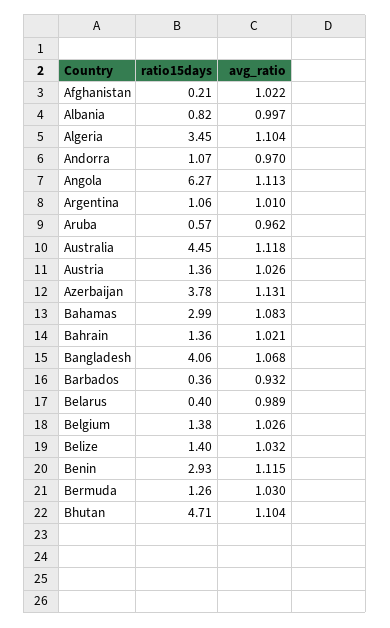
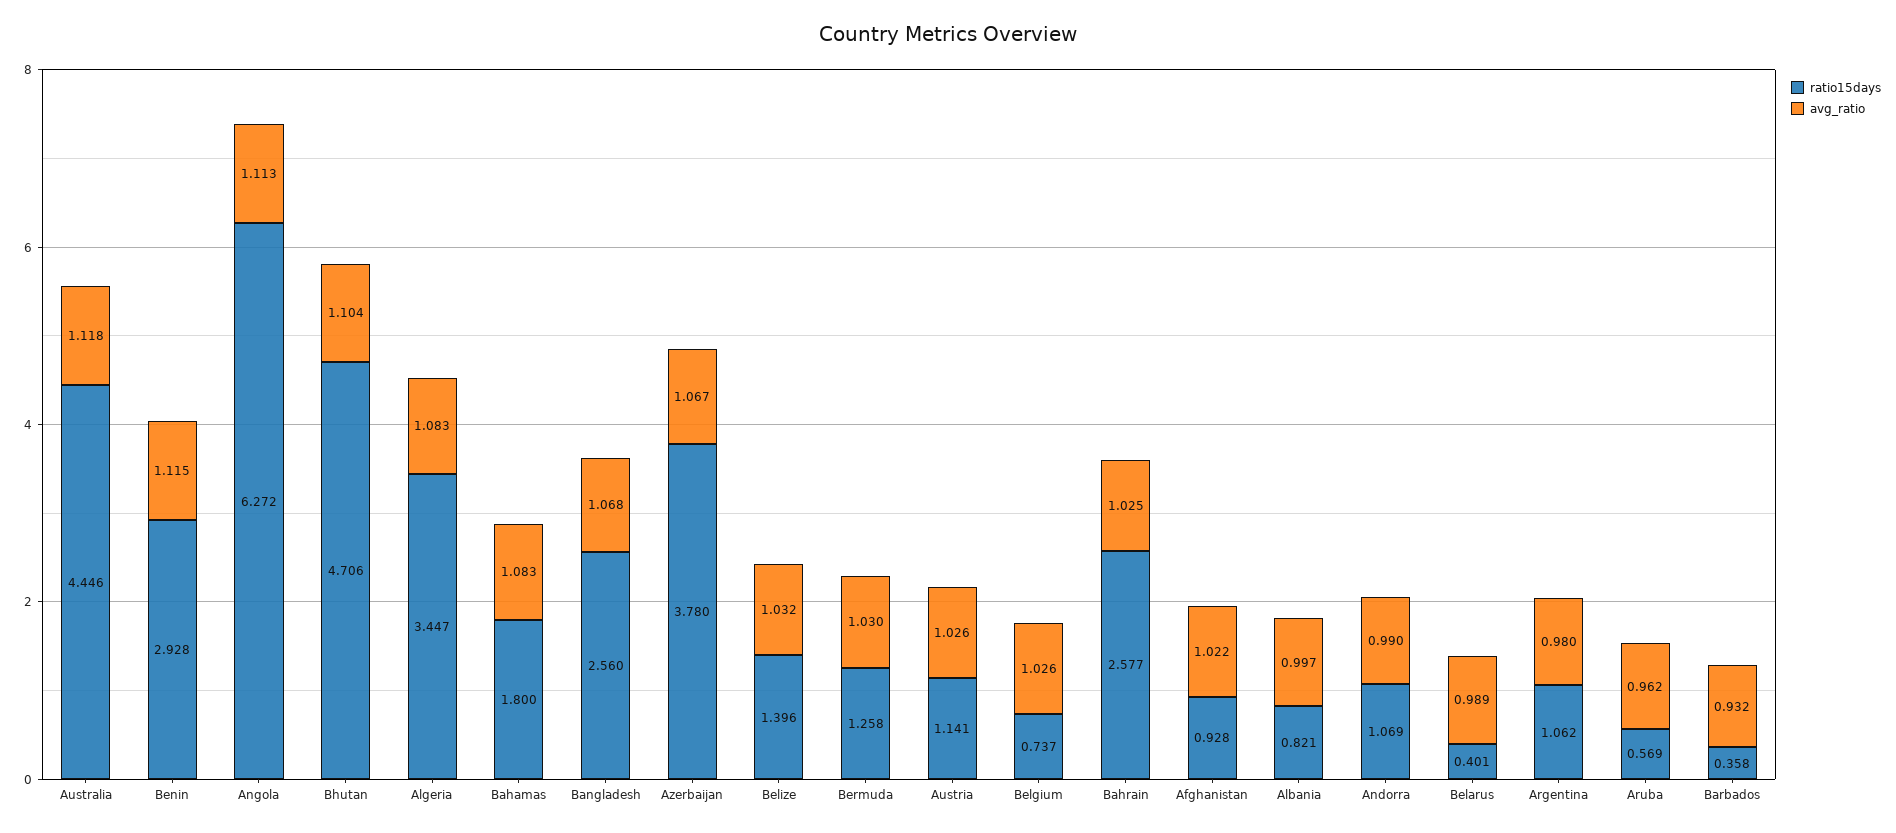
  {
    "ratio15days": {
-     "Afghanistan": 0.21,
+     "Afghanistan": 0.928,
      "Albania": 0.821,
      "Algeria": 3.447,
      "Andorra": 1.069,
      "Angola": 6.272,
      "Argentina": 1.062,
      "Aruba": 0.569,
      "Australia": 4.446,
-     "Austria": 1.36,
+     "Austria": 1.141,
      "Azerbaijan": 3.78,
-     "Bahamas": 2.99,
+     "Bahamas": 1.8,
-     "Bahrain": 1.36,
+     "Bahrain": 2.577,
-     "Bangladesh": 4.06,
+     "Bangladesh": 2.56,
      "Barbados": 0.358,
      "Belarus": 0.401,
-     "Belgium": 1.38,
+     "Belgium": 0.737,
      "Belize": 1.396,
      "Benin": 2.928,
      "Bermuda": 1.258,
      "Bhutan": 4.706
    },
    "avg_ratio": {
      "Afghanistan": 1.022,
      "Albania": 0.997,
-     "Algeria": 1.104,
+     "Algeria": 1.083,
-     "Andorra": 0.97,
+     "Andorra": 0.99,
      "Angola": 1.113,
-     "Argentina": 1.01,
+     "Argentina": 0.98,
      "Aruba": 0.962,
      "Australia": 1.118,
      "Austria": 1.026,
-     "Azerbaijan": 1.131,
+     "Azerbaijan": 1.067,
      "Bahamas": 1.083,
-     "Bahrain": 1.021,
+     "Bahrain": 1.025,
      "Bangladesh": 1.068,
      "Barbados": 0.932,
      "Belarus": 0.989,
      "Belgium": 1.026,
      "Belize": 1.032,
      "Benin": 1.115,
      "Bermuda": 1.03,
      "Bhutan": 1.104
    }
  }

